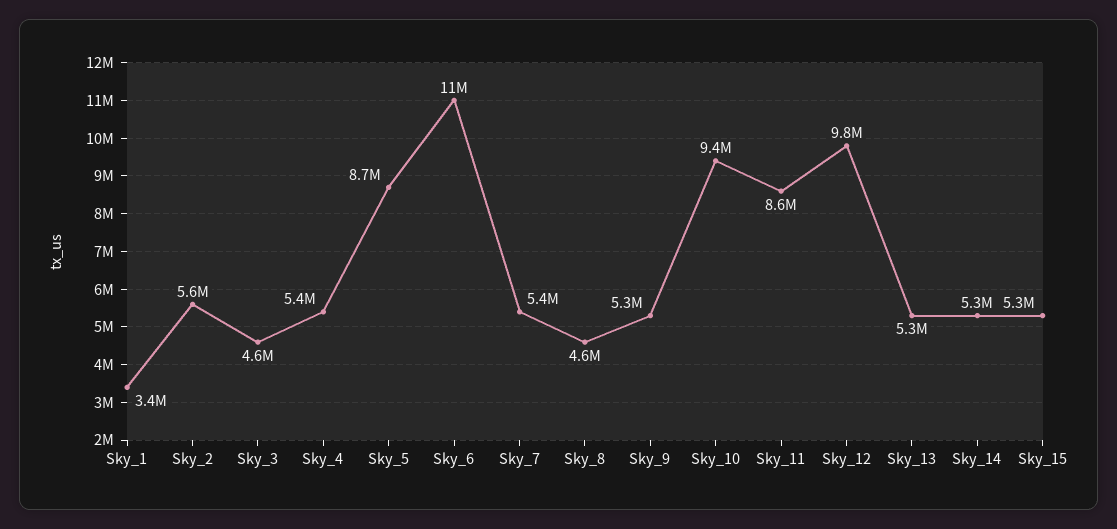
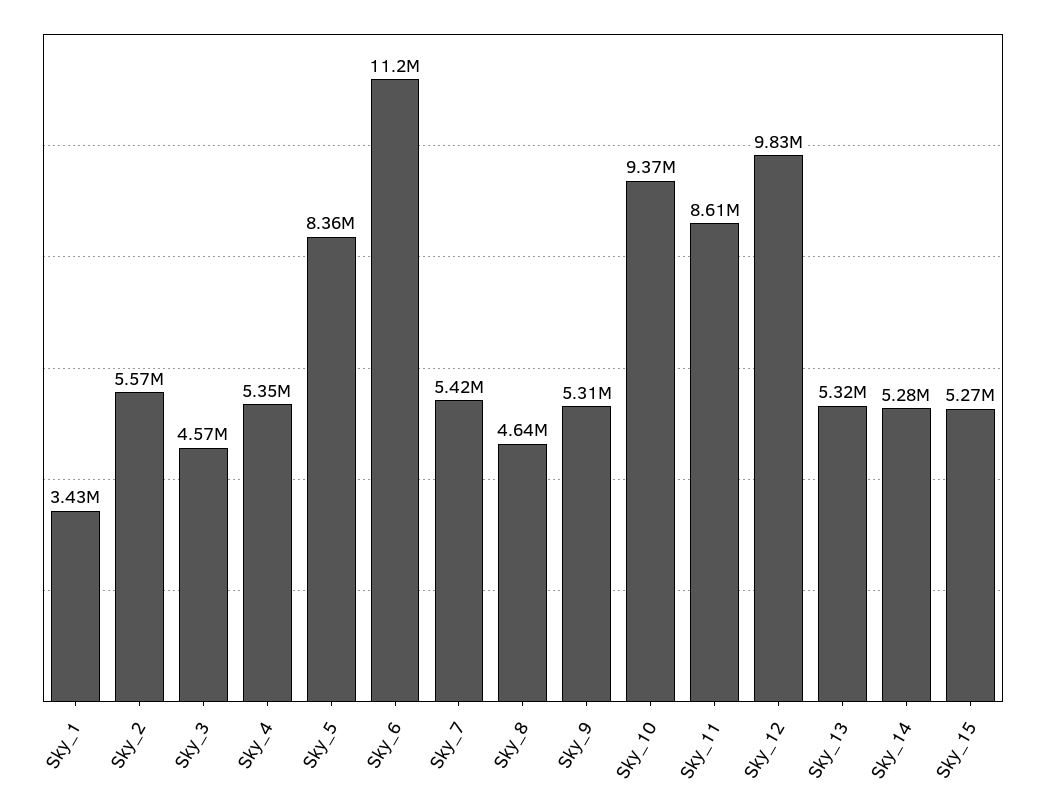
  {
    "Sky_1": 3430000,
    "Sky_2": 5570000,
    "Sky_3": 4570000,
    "Sky_4": 5350000,
-   "Sky_5": 8700000,
+   "Sky_5": 8360000,
    "Sky_6": 11200000,
    "Sky_7": 5420000,
    "Sky_8": 4640000,
    "Sky_9": 5310000,
    "Sky_10": 9370000,
    "Sky_11": 8610000,
    "Sky_12": 9830000,
    "Sky_13": 5320000,
    "Sky_14": 5280000,
    "Sky_15": 5270000
  }

